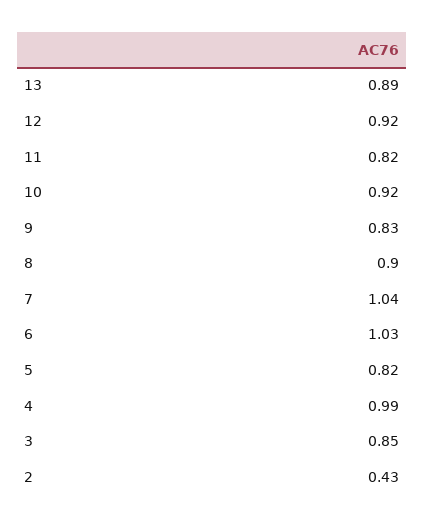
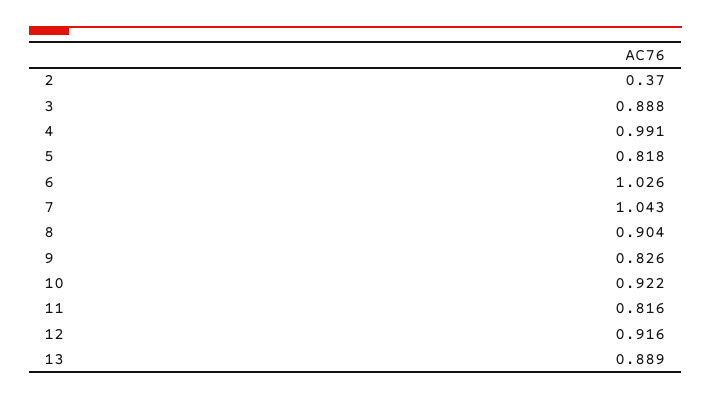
  {
    "13": 0.889,
    "12": 0.916,
    "11": 0.816,
    "10": 0.922,
    "9": 0.826,
    "8": 0.904,
    "7": 1.043,
    "6": 1.026,
    "5": 0.818,
    "4": 0.991,
-   "3": 0.85,
+   "3": 0.888,
-   "2": 0.43
+   "2": 0.37
  }

